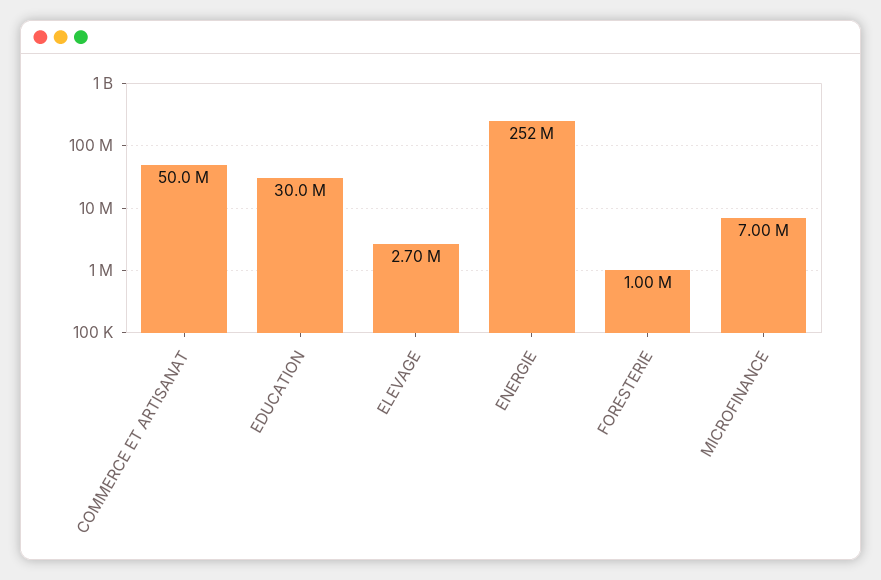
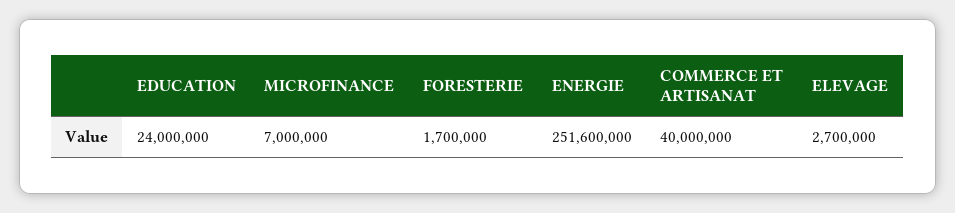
  {
-   "COMMERCE ET ARTISANAT": 50000000,
+   "COMMERCE ET ARTISANAT": 40000000,
-   "EDUCATION": 30000000,
+   "EDUCATION": 24000000,
    "ELEVAGE": 2700000,
    "ENERGIE": 251600000,
-   "FORESTERIE": 1000000,
+   "FORESTERIE": 1700000,
    "MICROFINANCE": 7000000
  }

